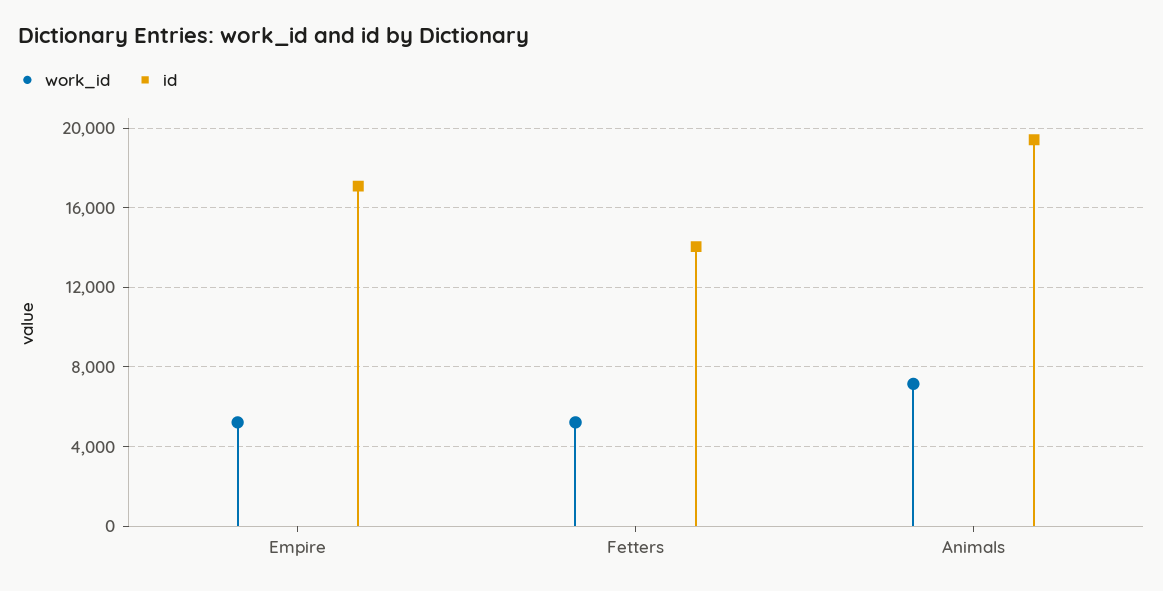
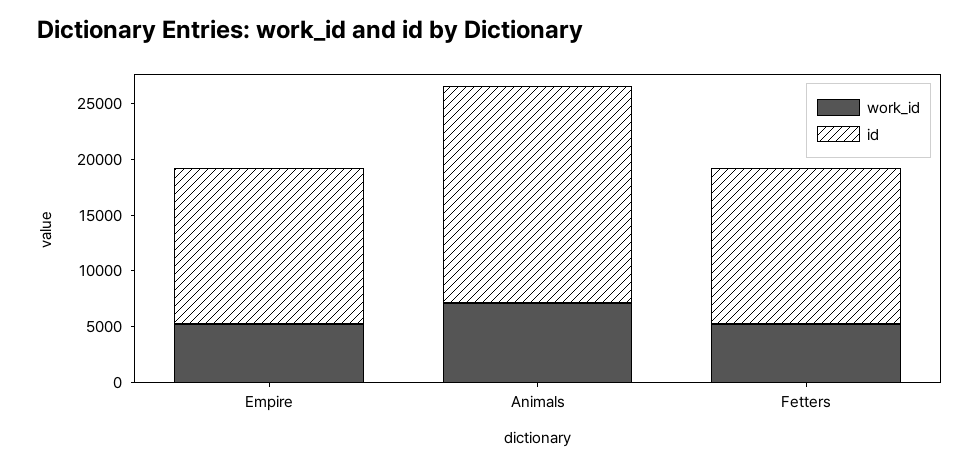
  {
    "work_id": {
      "Empire": 5000,
      "Fetters": 5000,
      "Animals": 7000
    },
    "id": {
-     "Empire": 17000,
+     "Empire": 14000,
      "Fetters": 14000,
      "Animals": 19500
    }
  }

